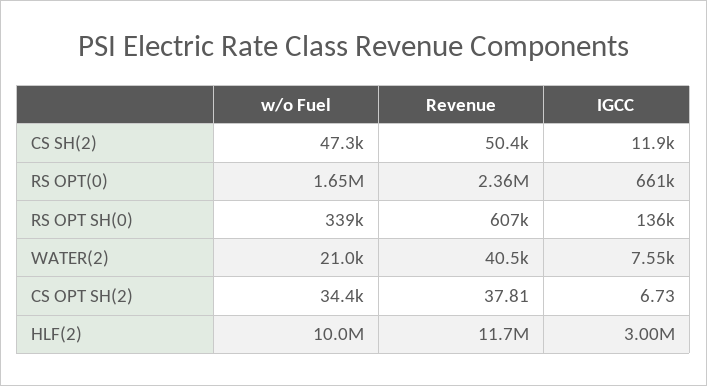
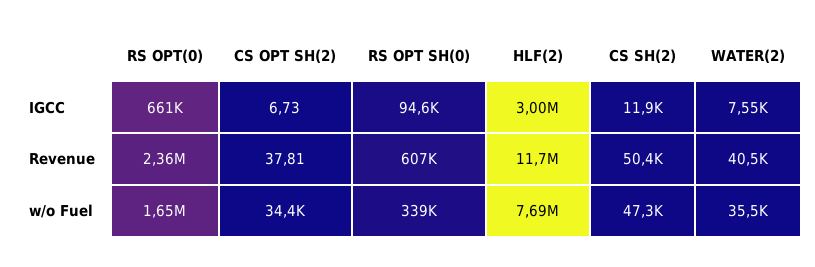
  {
    "w/o Fuel": {
      "CS SH(2)": 47300,
      "RS OPT(0)": 1650000,
      "RS OPT SH(0)": 339000,
-     "WATER(2)": 21000,
+     "WATER(2)": 35500,
      "CS OPT SH(2)": 34400,
-     "HLF(2)": 10000000
+     "HLF(2)": 7690000
    },
    "Revenue": {
      "CS SH(2)": 50400,
      "RS OPT(0)": 2360000,
      "RS OPT SH(0)": 607000,
      "WATER(2)": 40500,
      "CS OPT SH(2)": 37.81,
      "HLF(2)": 11700000
    },
    "IGCC": {
      "CS SH(2)": 11900,
      "RS OPT(0)": 661000,
-     "RS OPT SH(0)": 136000,
+     "RS OPT SH(0)": 94600,
      "WATER(2)": 7550,
      "CS OPT SH(2)": 6.73,
      "HLF(2)": 3000000
    }
  }

